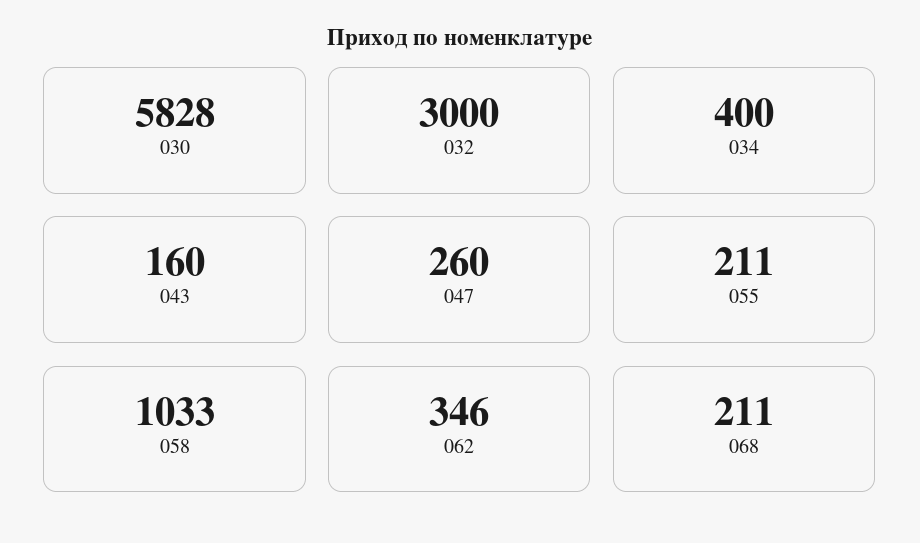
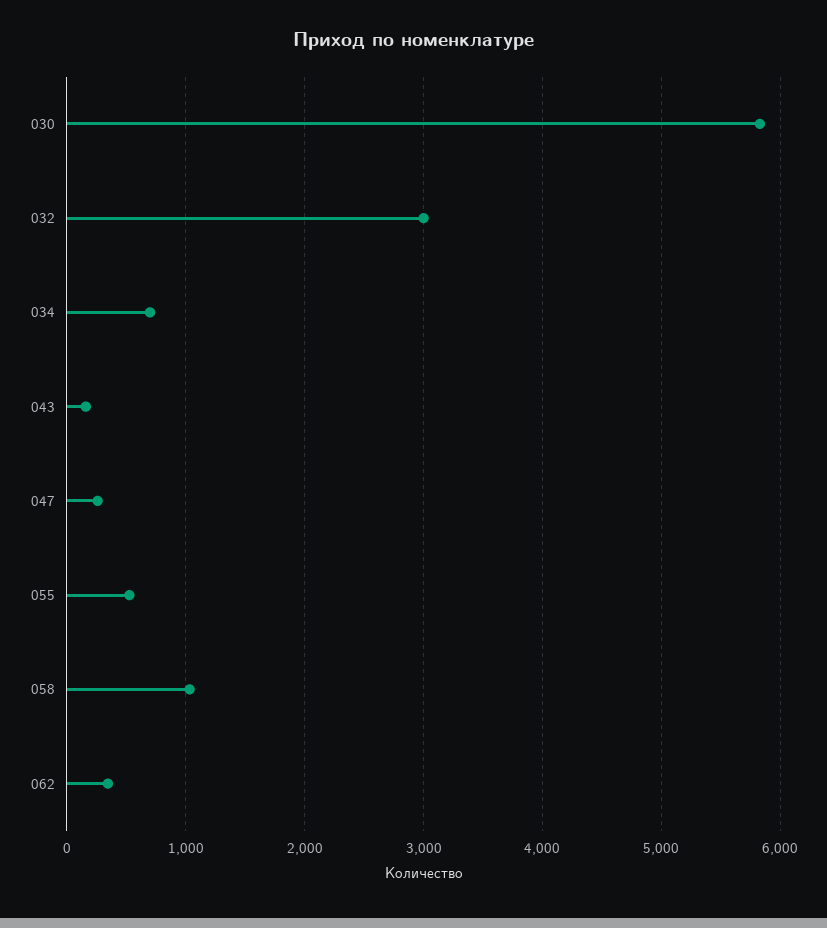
  {
    "030": 5828,
    "032": 3000,
-   "034": 400,
+   "034": 700,
    "043": 160,
    "047": 260,
-   "055": 211,
+   "055": 500,
    "058": 1033,
-   "062": 346,
+   "062": 346
-   "068": 211
  }

